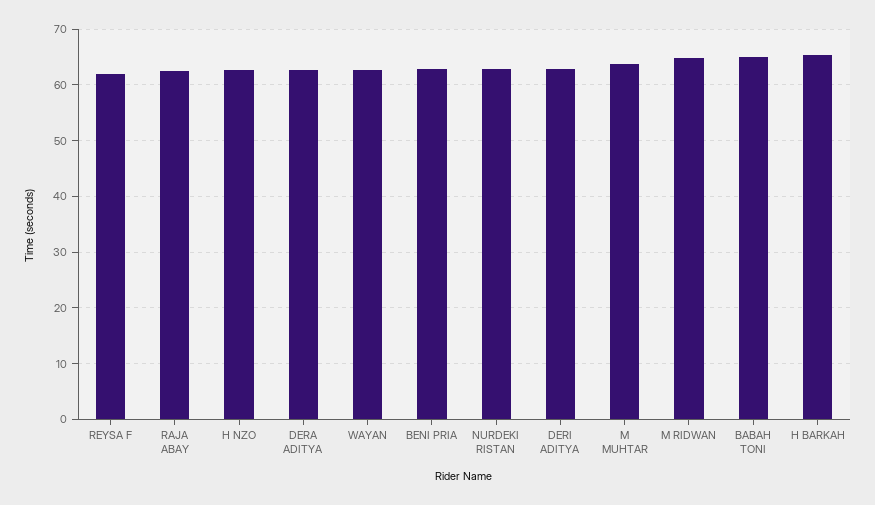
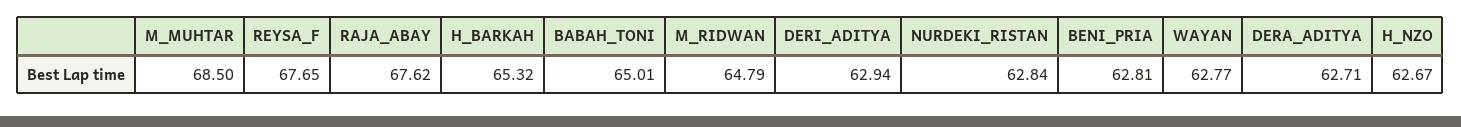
  {
-   "REYSA F": 62,
+   "REYSA F": 67.65,
-   "RAJA ABAY": 62,
+   "RAJA ABAY": 67.62,
    "H NZO": 62.67,
    "DERA ADITYA": 62.71,
    "WAYAN": 62.77,
    "BENI PRIA": 62.81,
    "NURDEKI RISTAN": 62.84,
    "DERI ADITYA": 62.94,
-   "M MUHTAR": 64,
+   "M MUHTAR": 68.5,
    "M RIDWAN": 64.79,
    "BABAH TONI": 65.01,
    "H BARKAH": 65.32
  }

